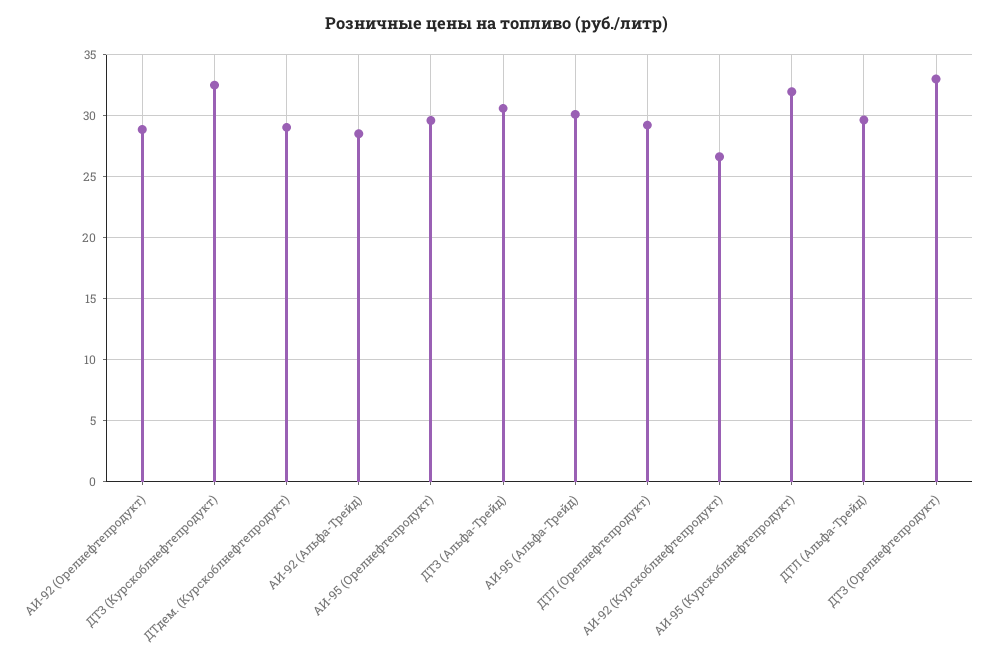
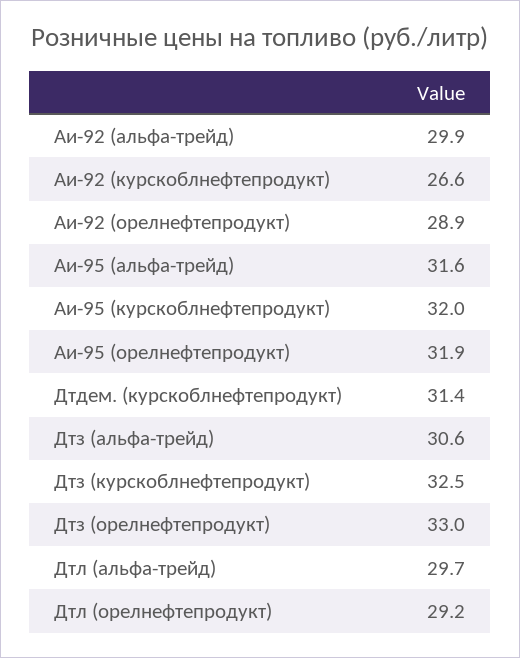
  {
    "АИ-92 (Орелнефтепродукт)": 28.9,
    "ДТЗ (Курскоблнефтепродукт)": 32.5,
-   "ДТдем. (Курскоблнефтепродукт)": 29,
+   "ДТдем. (Курскоблнефтепродукт)": 31.4,
-   "АИ-92 (Альфа-Трейд)": 28.5,
+   "АИ-92 (Альфа-Трейд)": 29.9,
-   "АИ-95 (Орелнефтепродукт)": 29.5,
+   "АИ-95 (Орелнефтепродукт)": 31.9,
    "ДТЗ (Альфа-Трейд)": 30.6,
-   "АИ-95 (Альфа-Трейд)": 30,
+   "АИ-95 (Альфа-Трейд)": 31.6,
    "ДТЛ (Орелнефтепродукт)": 29.2,
    "АИ-92 (Курскоблнефтепродукт)": 26.6,
    "АИ-95 (Курскоблнефтепродукт)": 32,
    "ДТЛ (Альфа-Трейд)": 29.7,
    "ДТЗ (Орелнефтепродукт)": 33
  }

